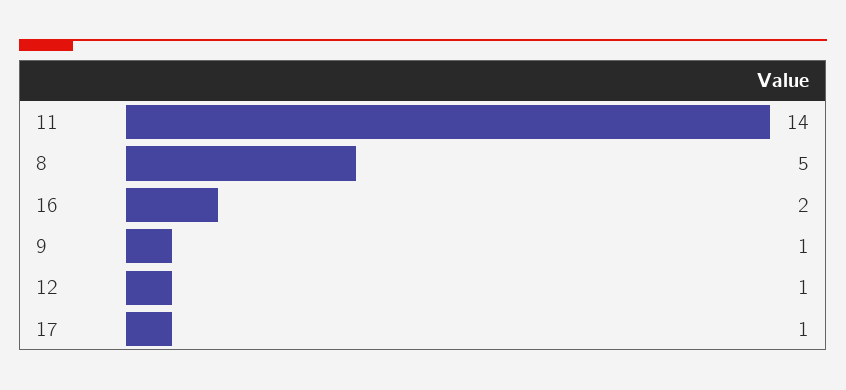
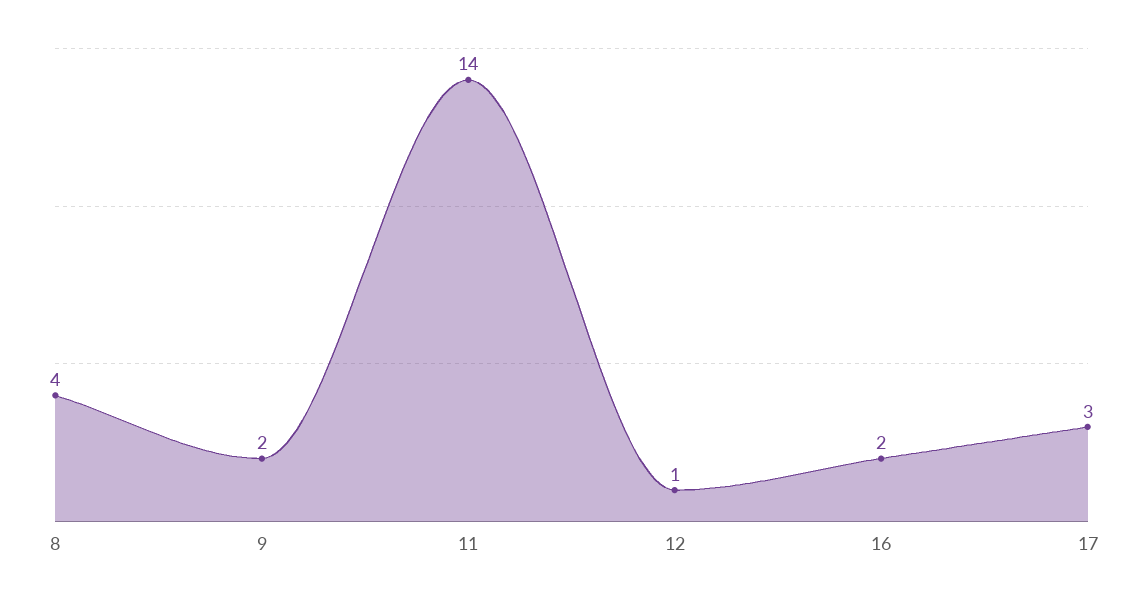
  {
    "11": 14,
-   "8": 5,
+   "8": 4,
    "16": 2,
-   "9": 1,
+   "9": 2,
    "12": 1,
-   "17": 1
+   "17": 3
  }

